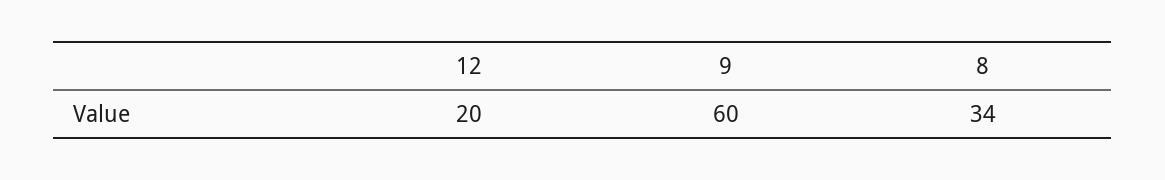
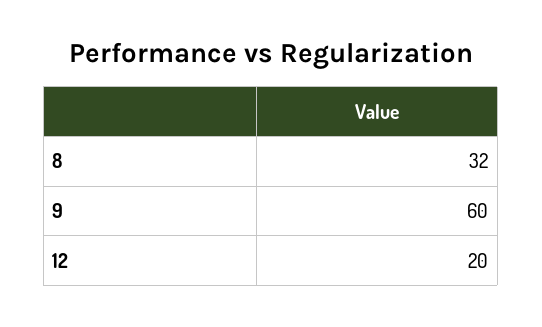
  {
    "12": 20,
    "9": 60,
-   "8": 34
+   "8": 32
  }

